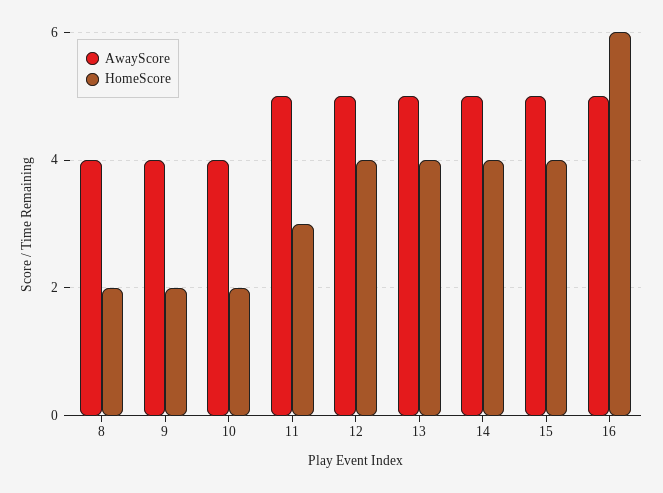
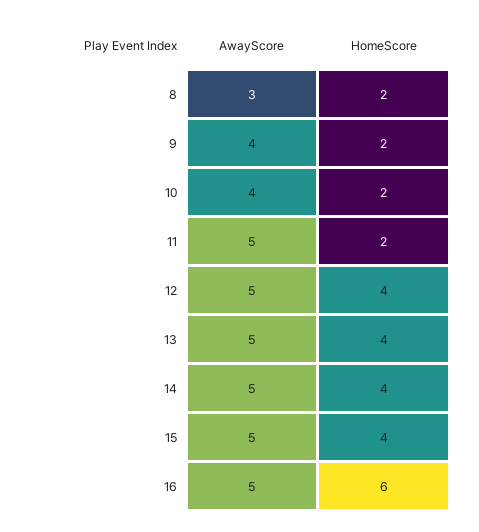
  {
    "AwayScore": {
-     "8": 4,
+     "8": 3,
      "9": 4,
      "10": 4,
      "11": 5,
      "12": 5,
      "13": 5,
      "14": 5,
      "15": 5,
      "16": 5
    },
    "HomeScore": {
      "8": 2,
      "9": 2,
      "10": 2,
-     "11": 3,
+     "11": 2,
      "12": 4,
      "13": 4,
      "14": 4,
      "15": 4,
      "16": 6
    }
  }

